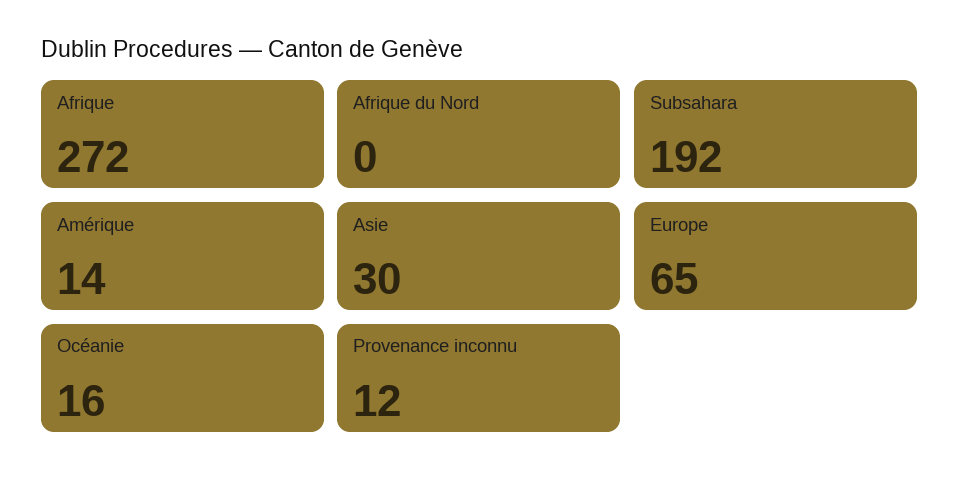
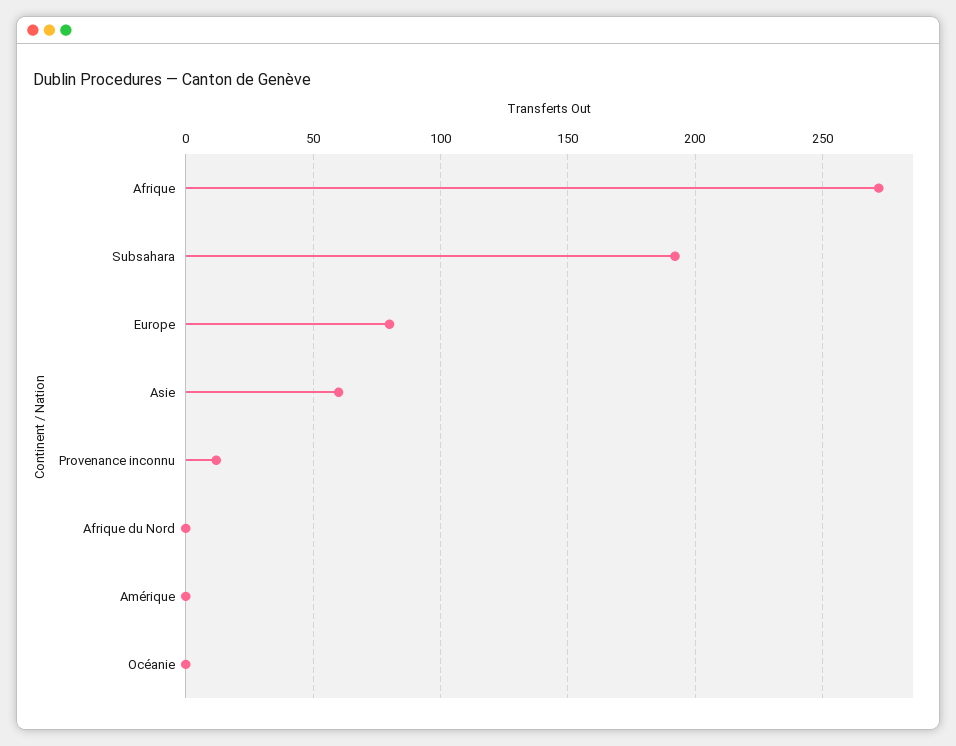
  {
    "Afrique": 272,
    "Afrique du Nord": 0,
    "Subsahara": 192,
-   "Amérique": 14,
+   "Amérique": 0,
-   "Asie": 30,
+   "Asie": 60,
-   "Europe": 65,
+   "Europe": 80,
-   "Océanie": 16,
+   "Océanie": 0,
    "Provenance inconnu": 12
  }

